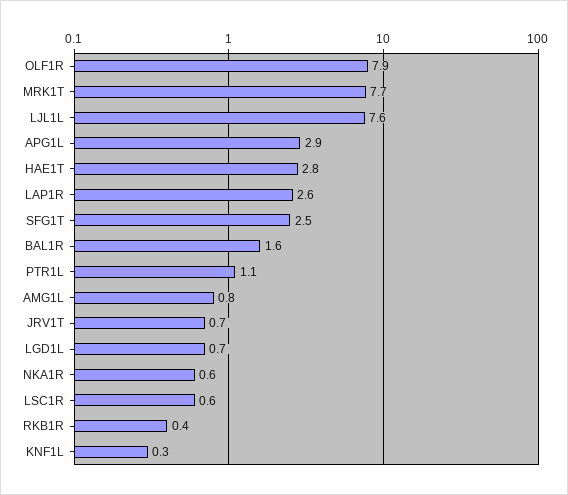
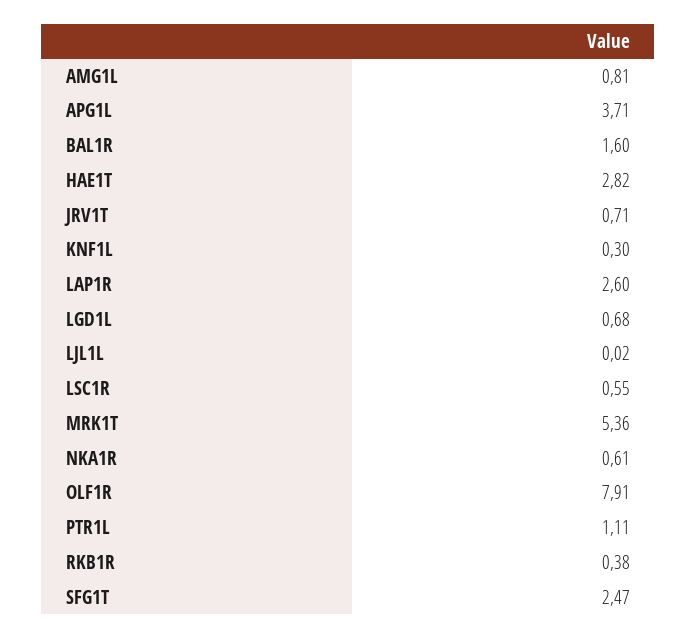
  {
    "OLF1R": 7.91,
-   "MRK1T": 7.7,
+   "MRK1T": 5.36,
-   "LJL1L": 7.6,
+   "LJL1L": 0.02,
-   "APG1L": 2.9,
+   "APG1L": 3.71,
    "HAE1T": 2.82,
    "LAP1R": 2.6,
    "SFG1T": 2.47,
    "BAL1R": 1.6,
    "PTR1L": 1.11,
    "AMG1L": 0.81,
    "JRV1T": 0.71,
    "LGD1L": 0.68,
    "NKA1R": 0.61,
    "LSC1R": 0.55,
    "RKB1R": 0.38,
    "KNF1L": 0.3
  }

